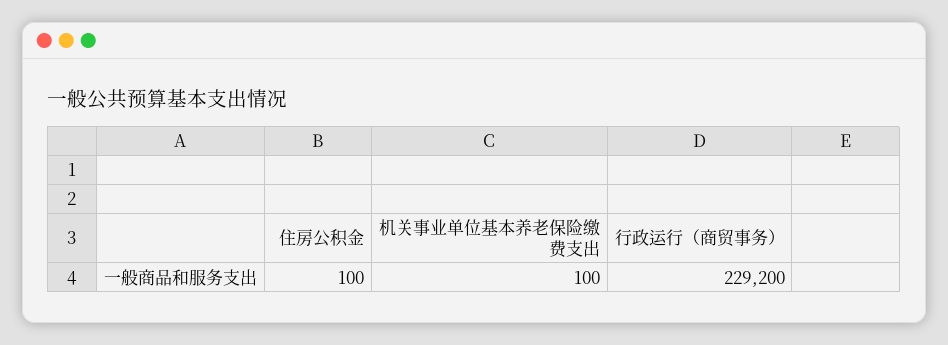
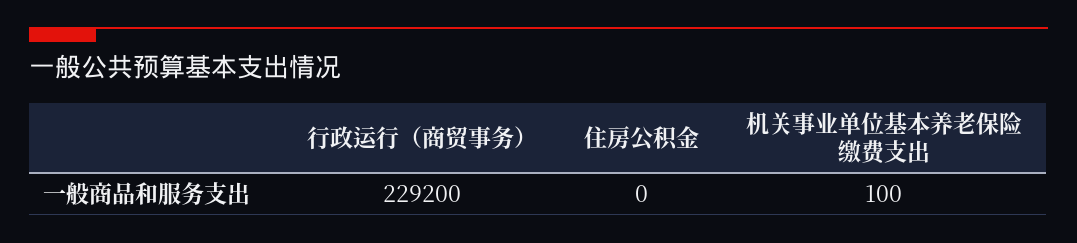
  {
-   "住房公积金": 100,
+   "住房公积金": 0,
    "机关事业单位基本养老保险缴费支出": 100,
    "行政运行（商贸事务）": 229200
  }

